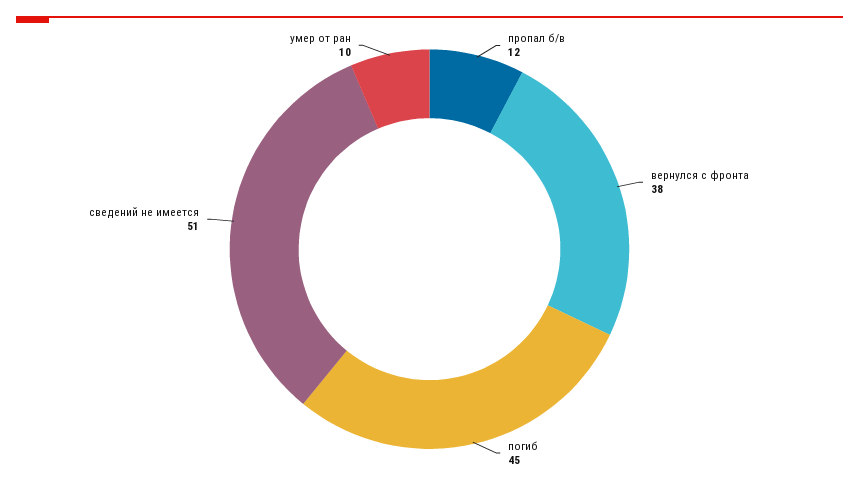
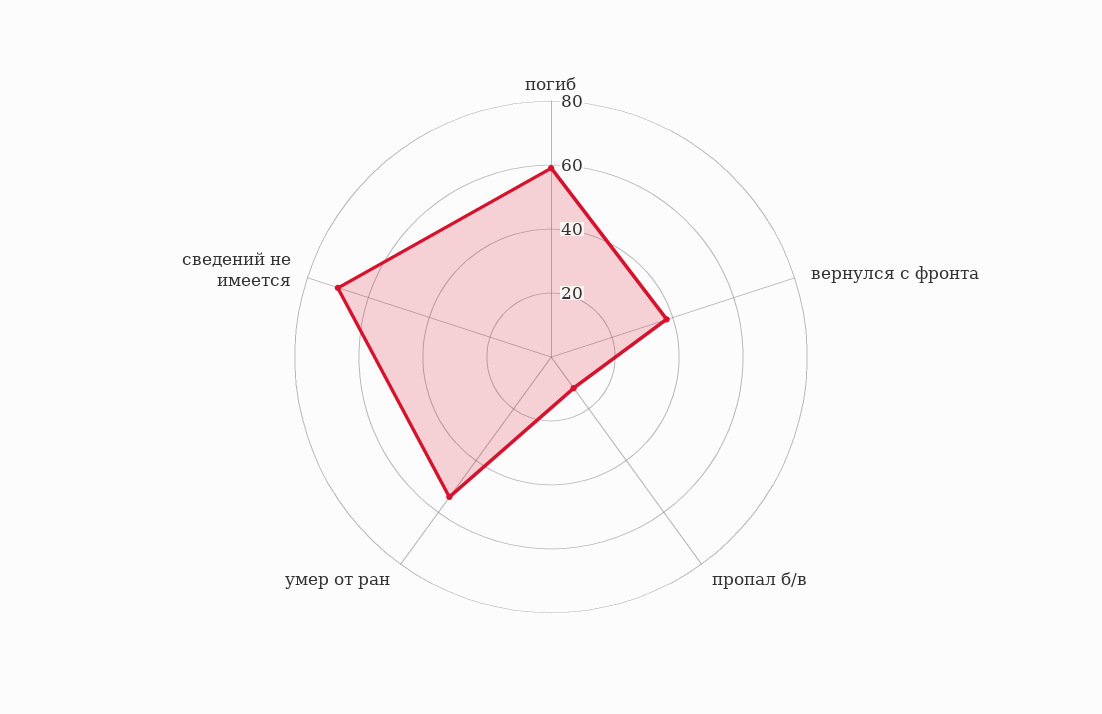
  {
    "пропал б/в": 12,
    "вернулся с фронта": 38,
-   "погиб": 45,
+   "погиб": 60,
-   "сведений не имеется": 51,
+   "сведений не имеется": 70,
-   "умер от ран": 10
+   "умер от ран": 55
  }

